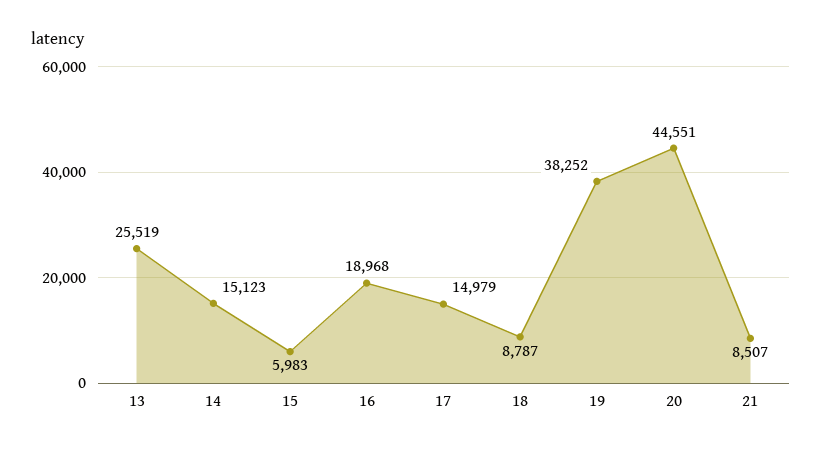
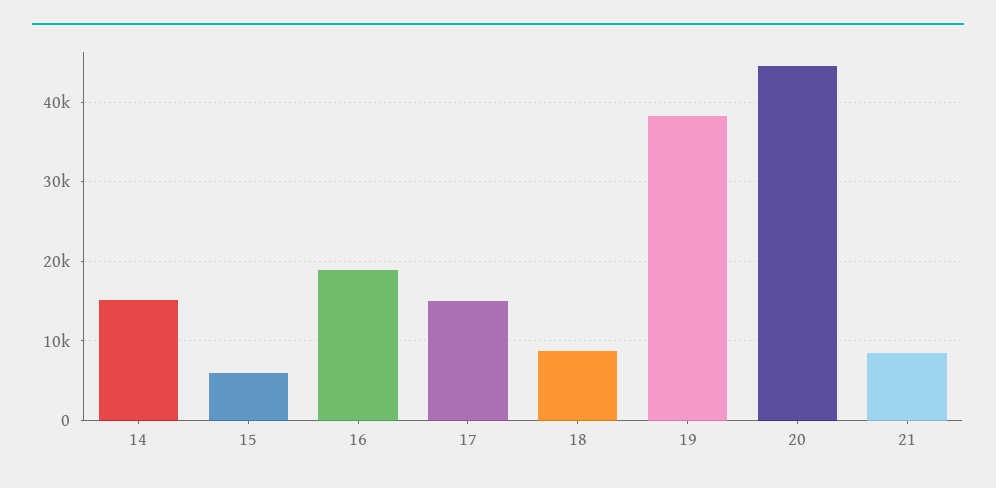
  {
-   "13": 25519,
    "14": 15123,
    "15": 5983,
    "16": 18968,
    "17": 14979,
    "18": 8787,
    "19": 38252,
    "20": 44551,
    "21": 8507
  }

